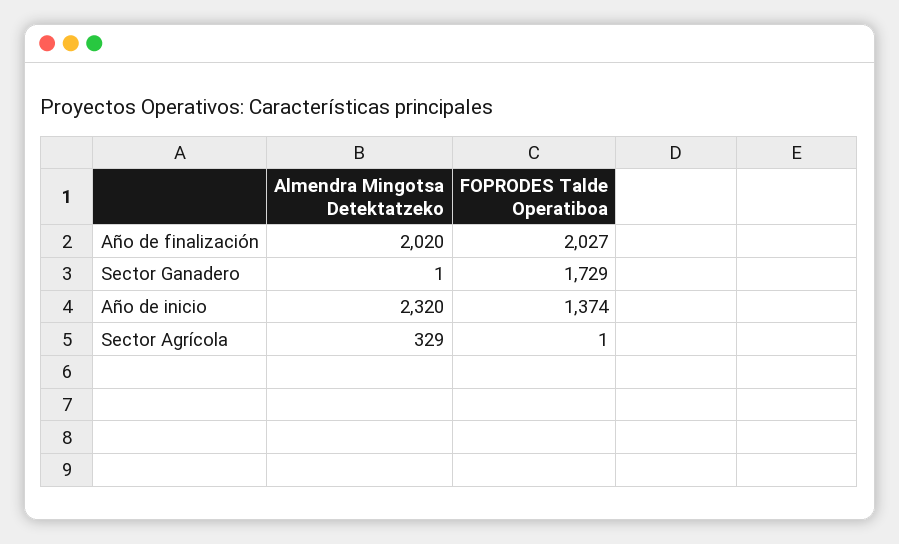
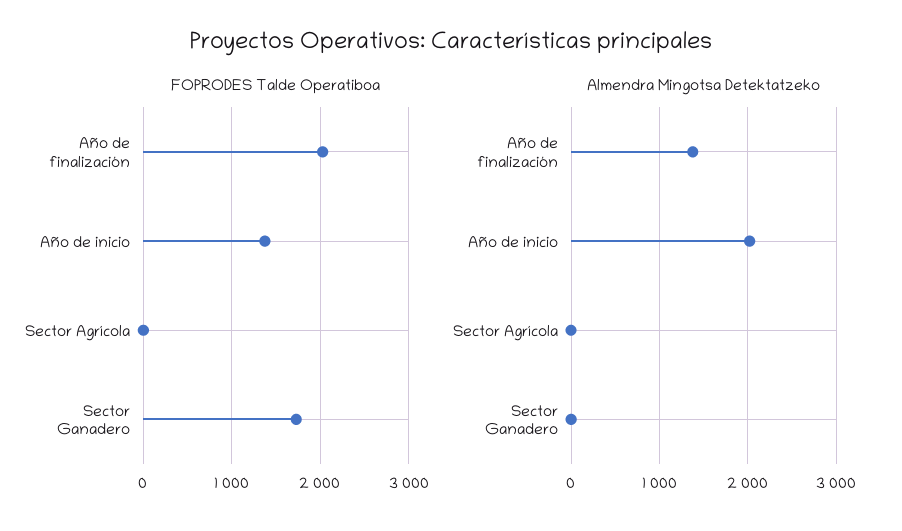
  {
    "Almendra Mingotsa Detektatzeko": {
-     "Año de finalización": 2020,
+     "Año de finalización": 1400,
      "Sector Ganadero": 1,
-     "Año de inicio": 2320,
+     "Año de inicio": 2000,
-     "Sector Agrícola": 329
+     "Sector Agrícola": 0
    },
    "FOPRODES Talde Operatiboa": {
      "Año de finalización": 2027,
      "Sector Ganadero": 1729,
      "Año de inicio": 1374,
      "Sector Agrícola": 1
    }
  }

